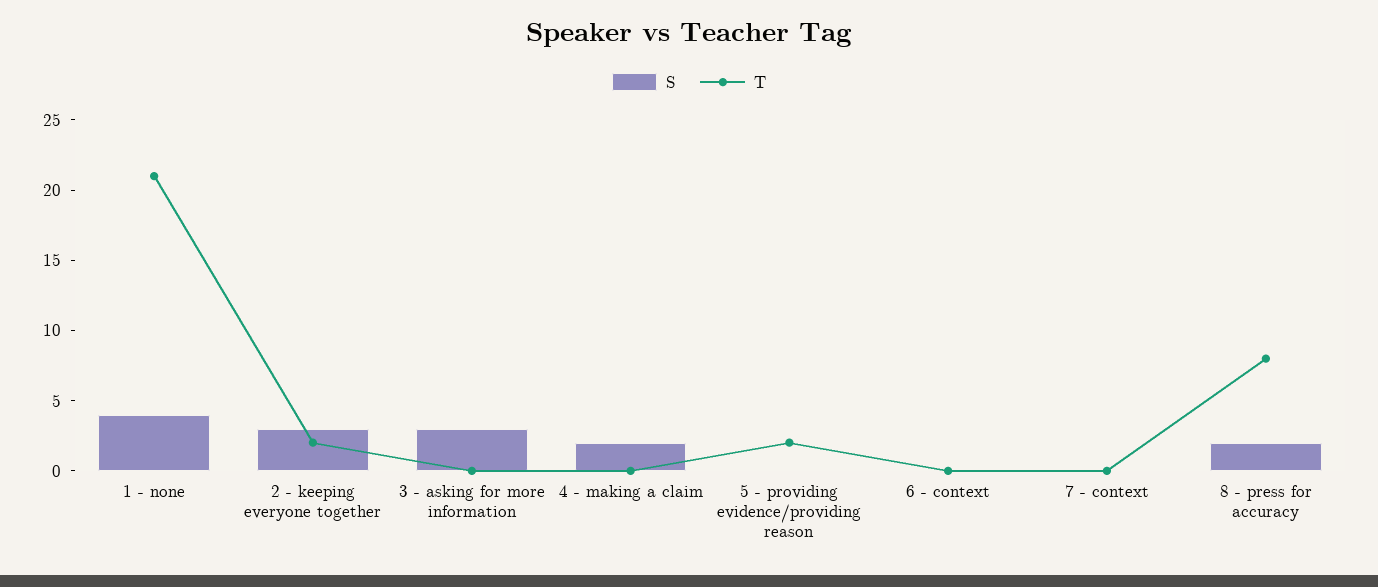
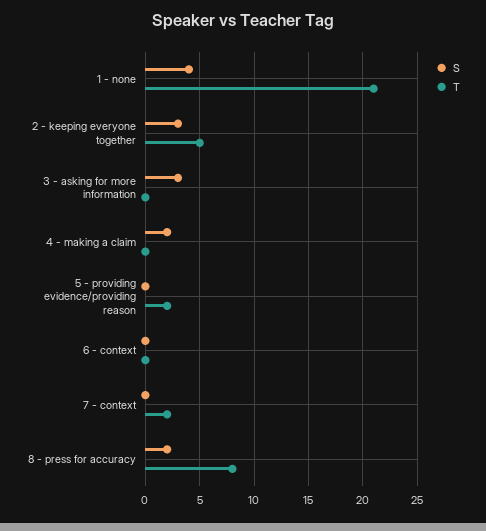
  {
    "S": {
      "1 - none": 4,
      "2 - keeping everyone together": 3,
      "3 - asking for more information": 3,
      "4 - making a claim": 2,
      "5 - providing evidence/providing reason": 0,
      "6 - context": 0,
      "7 - context": 0,
      "8 - press for accuracy": 2
    },
    "T": {
      "1 - none": 21,
-     "2 - keeping everyone together": 2,
+     "2 - keeping everyone together": 5,
      "3 - asking for more information": 0,
      "4 - making a claim": 0,
      "5 - providing evidence/providing reason": 2,
      "6 - context": 0,
-     "7 - context": 0,
+     "7 - context": 2,
      "8 - press for accuracy": 8
    }
  }

